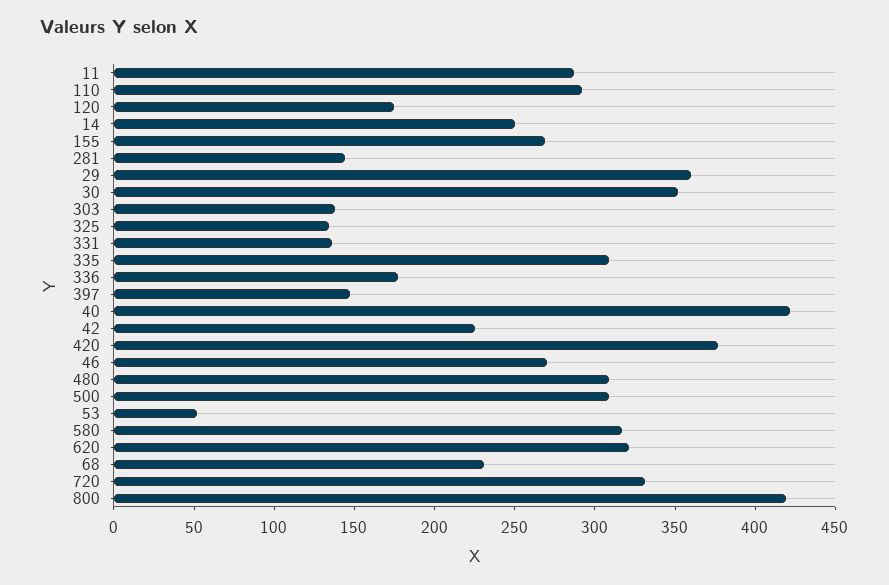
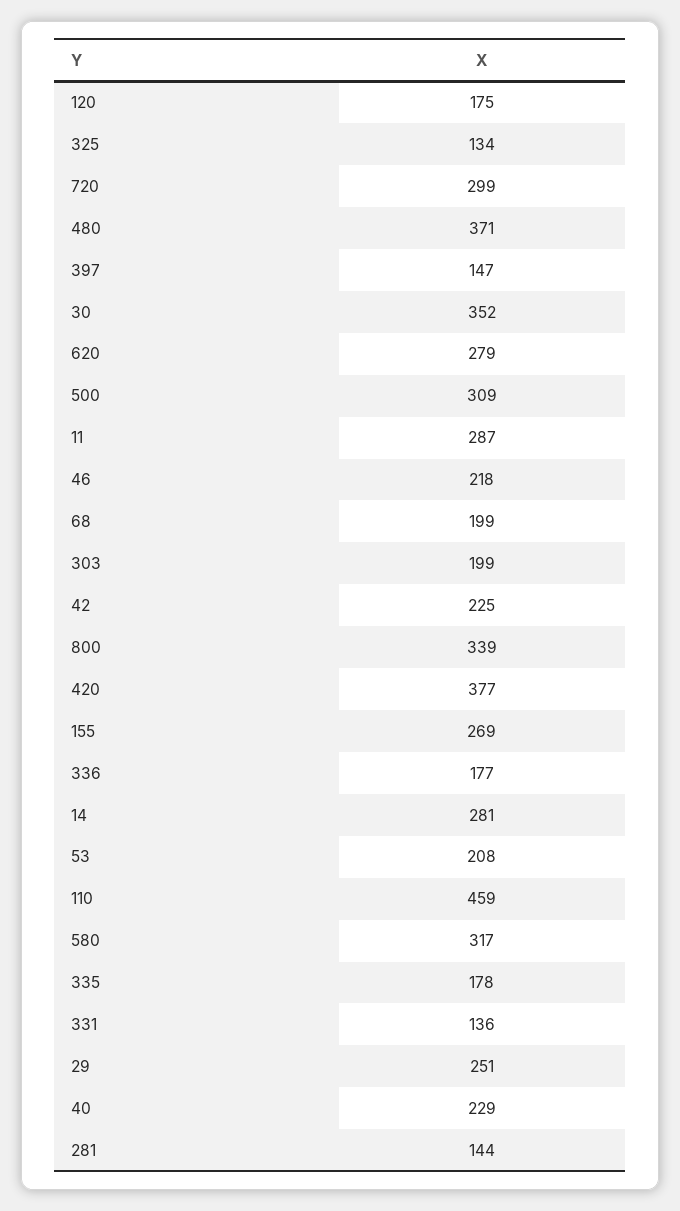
  {
    "11": 287,
-   "110": 290,
+   "110": 459,
    "120": 175,
-   "14": 250,
+   "14": 281,
    "155": 269,
    "281": 144,
-   "29": 360,
+   "29": 251,
    "30": 352,
-   "303": 140,
+   "303": 199,
    "325": 134,
    "331": 136,
-   "335": 310,
+   "335": 178,
    "336": 177,
    "397": 147,
-   "40": 420,
+   "40": 229,
    "42": 225,
    "420": 377,
-   "46": 270,
+   "46": 218,
-   "480": 310,
+   "480": 371,
    "500": 309,
-   "53": 50,
+   "53": 208,
    "580": 317,
-   "620": 320,
+   "620": 279,
-   "68": 230,
+   "68": 199,
-   "720": 330,
+   "720": 299,
-   "800": 420
+   "800": 339
  }

